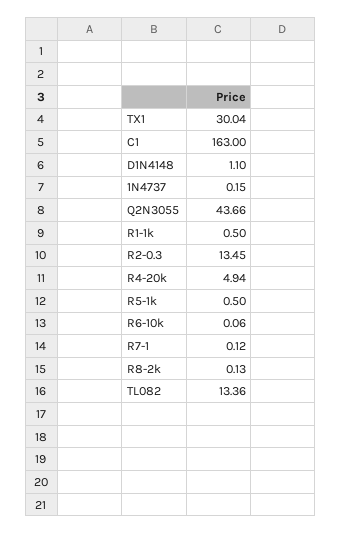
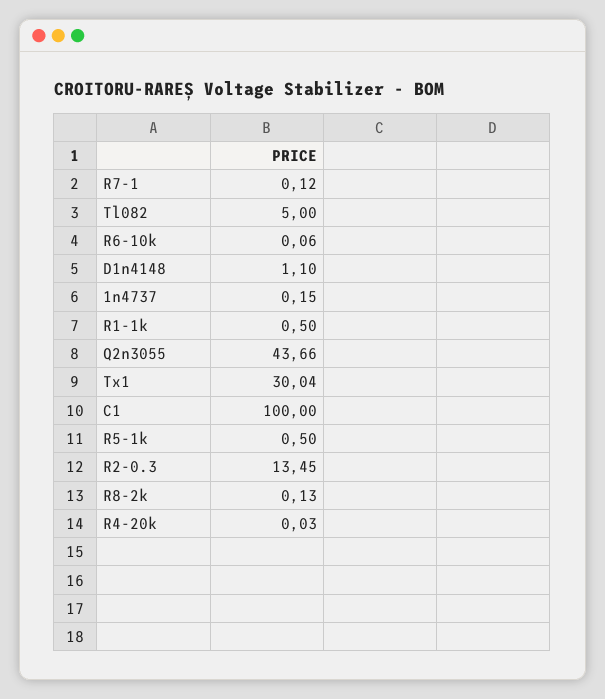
  {
    "TX1": 30.04,
-   "C1": 163,
+   "C1": 100,
    "D1N4148": 1.1,
    "1N4737": 0.15,
    "Q2N3055": 43.66,
    "R1-1k": 0.5,
    "R2-0.3": 13.45,
-   "R4-20k": 4.94,
+   "R4-20k": 0.03,
    "R5-1k": 0.5,
    "R6-10k": 0.06,
    "R7-1": 0.12,
    "R8-2k": 0.13,
-   "TL082": 13.36
+   "TL082": 5
  }

